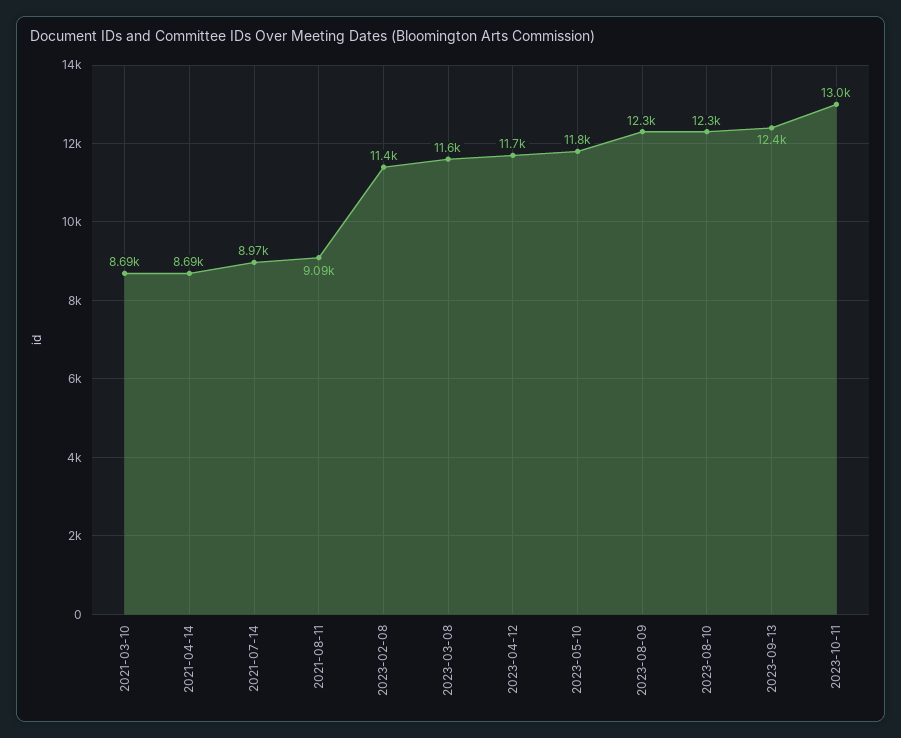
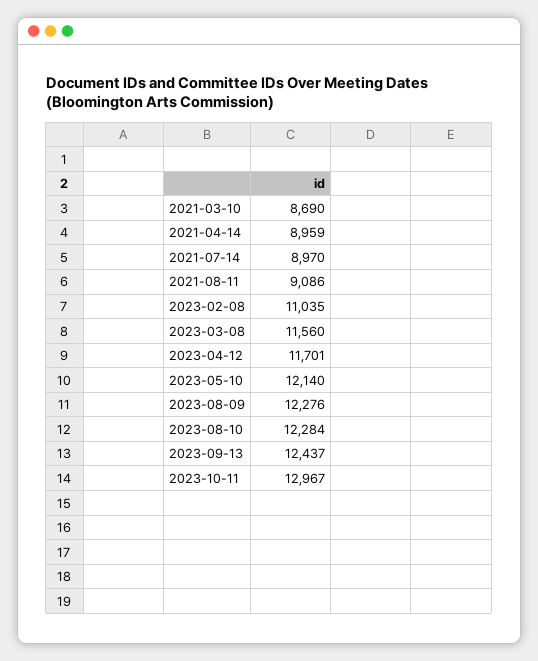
  {
    "2021-03-10": 8690,
-   "2021-04-14": 8690,
+   "2021-04-14": 8959,
    "2021-07-14": 8970,
    "2021-08-11": 9086,
-   "2023-02-08": 11400,
+   "2023-02-08": 11035,
    "2023-03-08": 11560,
    "2023-04-12": 11701,
-   "2023-05-10": 11800,
+   "2023-05-10": 12140,
    "2023-08-09": 12276,
    "2023-08-10": 12284,
    "2023-09-13": 12437,
    "2023-10-11": 12967
  }

